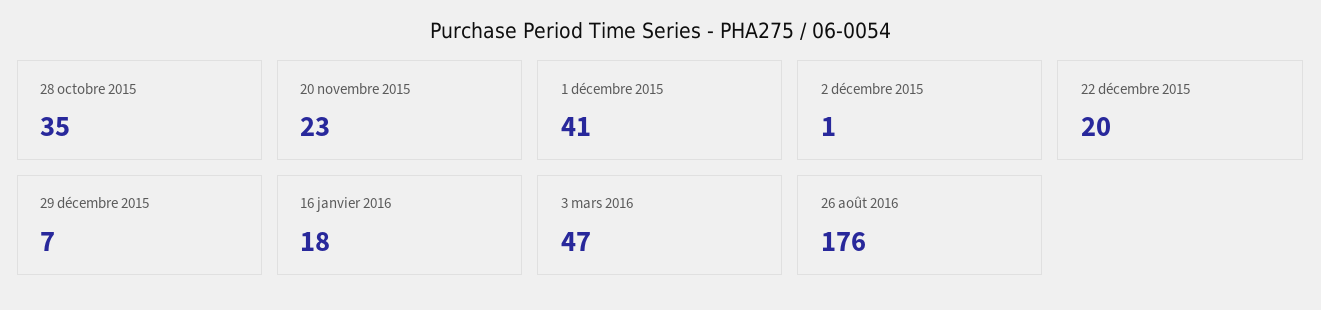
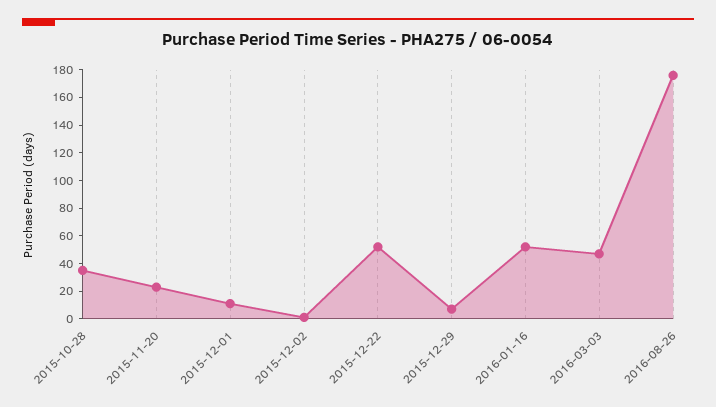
  {
    "28 octobre 2015": 35,
    "20 novembre 2015": 23,
-   "1 décembre 2015": 41,
+   "1 décembre 2015": 10,
    "2 décembre 2015": 1,
-   "22 décembre 2015": 20,
+   "22 décembre 2015": 50,
    "29 décembre 2015": 7,
-   "16 janvier 2016": 18,
+   "16 janvier 2016": 50,
    "3 mars 2016": 47,
    "26 août 2016": 176
  }

